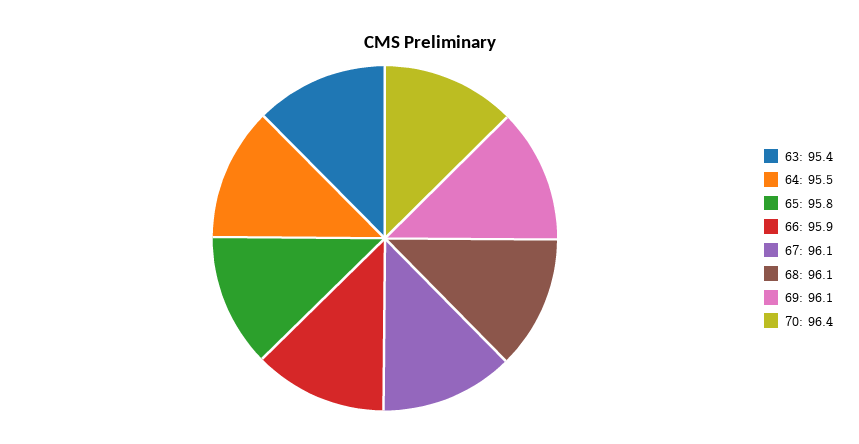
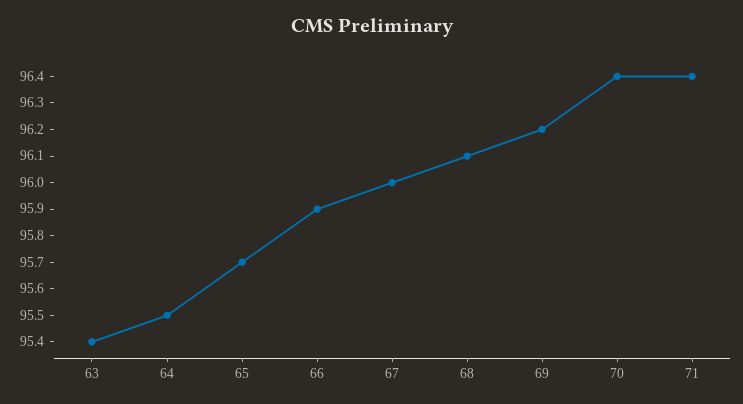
  {
    "63": 95.4,
    "64": 95.5,
-   "65": 95.8,
+   "65": 95.7,
    "66": 95.9,
-   "67": 96.1,
+   "67": 96,
    "68": 96.1,
-   "69": 96.1,
+   "69": 96.2,
-   "70": 96.4
+   "70": 96.4,
+   "71": 96.4
  }

